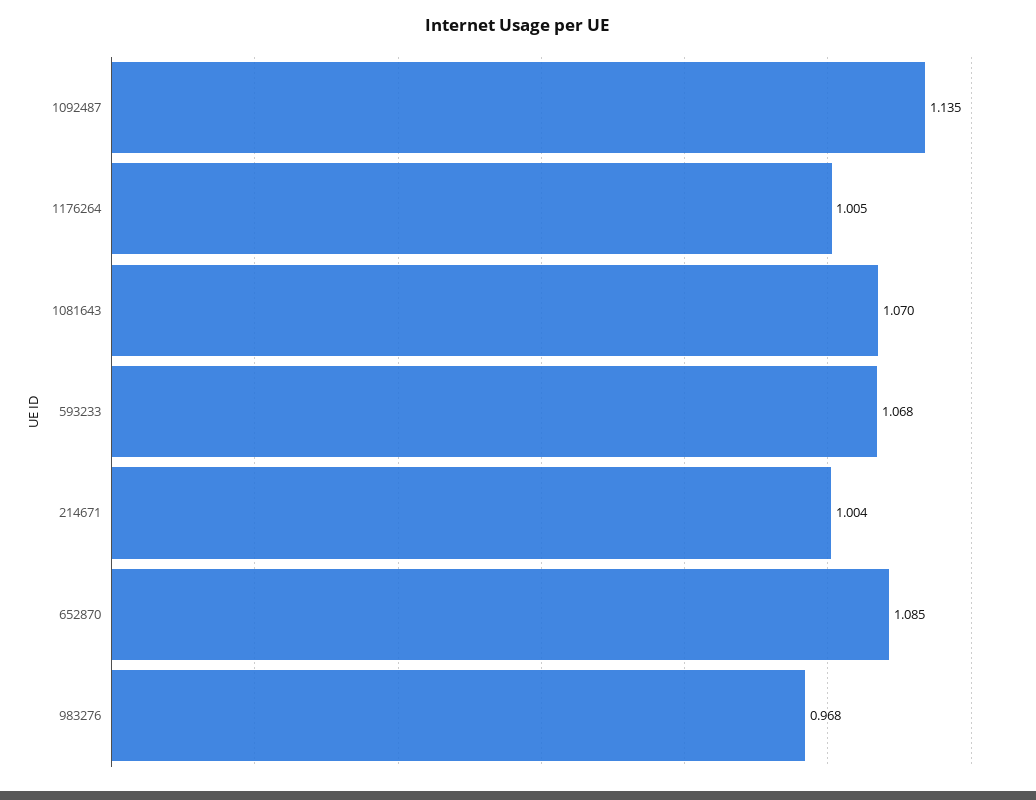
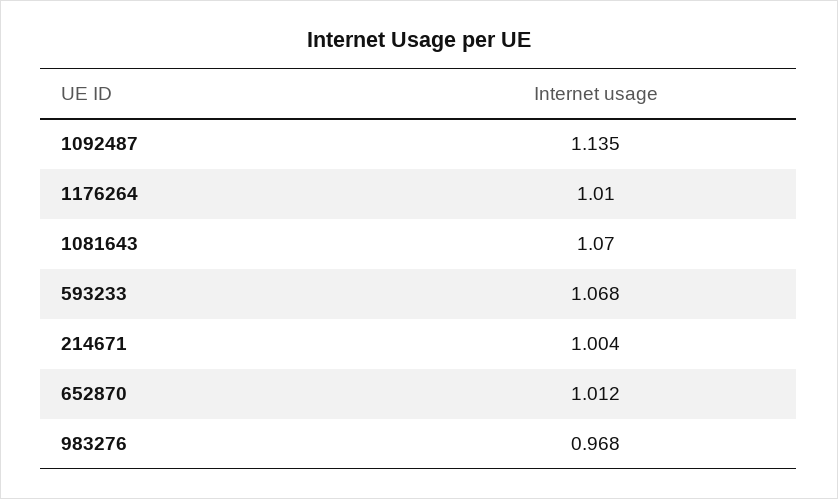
  {
    "1092487": 1.135,
-   "1176264": 1.005,
+   "1176264": 1.01,
    "1081643": 1.07,
    "593233": 1.068,
    "214671": 1.004,
-   "652870": 1.085,
+   "652870": 1.012,
    "983276": 0.968
  }

